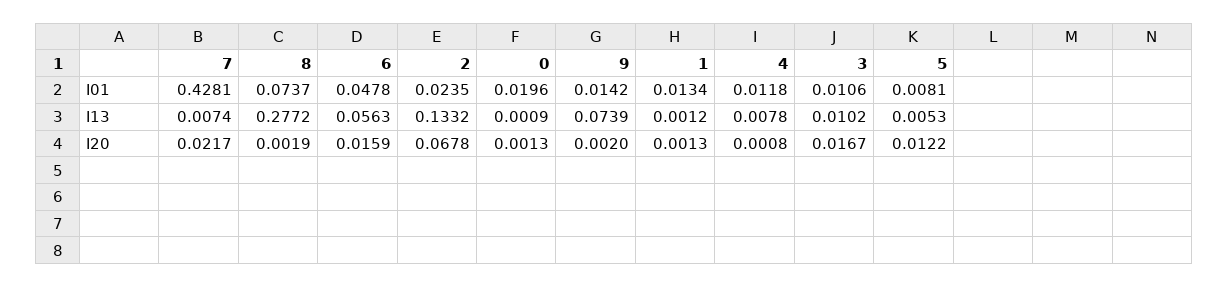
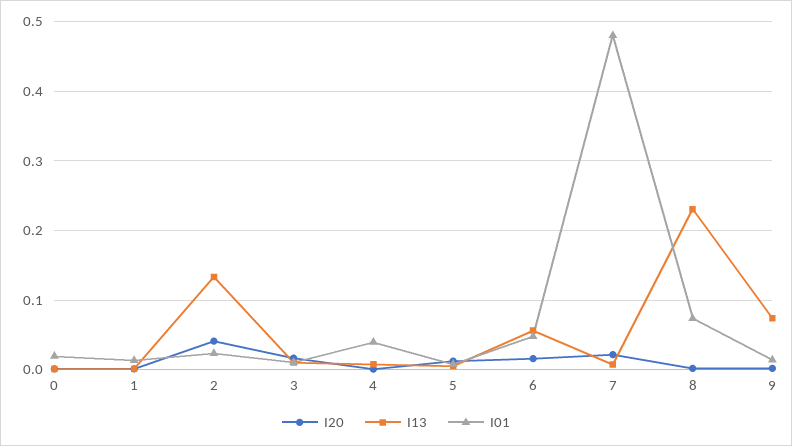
  {
    "I01": {
-     "7": 0.4281,
+     "7": 0.48,
      "8": 0.0737,
      "6": 0.0478,
      "2": 0.0235,
      "0": 0.0196,
      "9": 0.0142,
      "1": 0.0134,
-     "4": 0.0118,
+     "4": 0.04,
      "3": 0.0106,
      "5": 0.0081
    },
    "I13": {
      "7": 0.0074,
-     "8": 0.2772,
+     "8": 0.23,
      "6": 0.0563,
      "2": 0.1332,
      "0": 0.0009,
      "9": 0.0739,
      "1": 0.0012,
      "4": 0.0078,
      "3": 0.0102,
      "5": 0.0053
    },
    "I20": {
      "7": 0.0217,
      "8": 0.0019,
      "6": 0.0159,
-     "2": 0.0678,
+     "2": 0.04,
      "0": 0.0013,
      "9": 0.002,
      "1": 0.0013,
      "4": 0.0008,
      "3": 0.0167,
      "5": 0.0122
    }
  }

